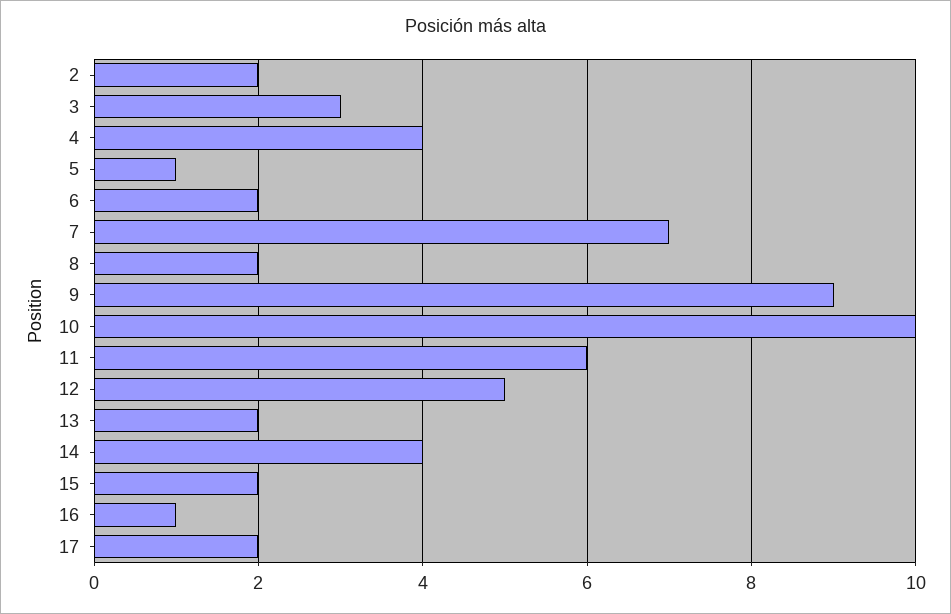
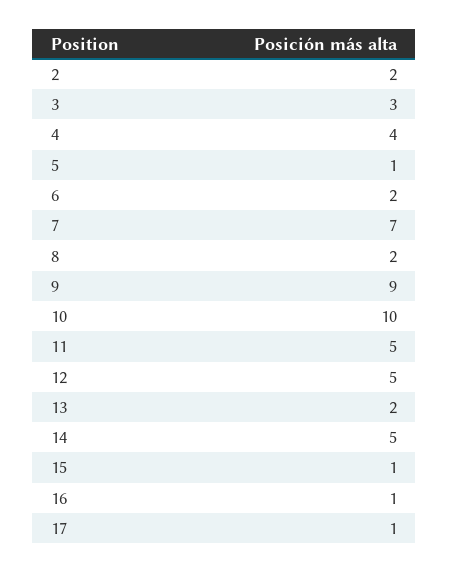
  {
    "2": 2,
    "3": 3,
    "4": 4,
    "5": 1,
    "6": 2,
    "7": 7,
    "8": 2,
    "9": 9,
    "10": 10,
-   "11": 6,
+   "11": 5,
    "12": 5,
    "13": 2,
-   "14": 4,
+   "14": 5,
-   "15": 2,
+   "15": 1,
    "16": 1,
-   "17": 2
+   "17": 1
  }

